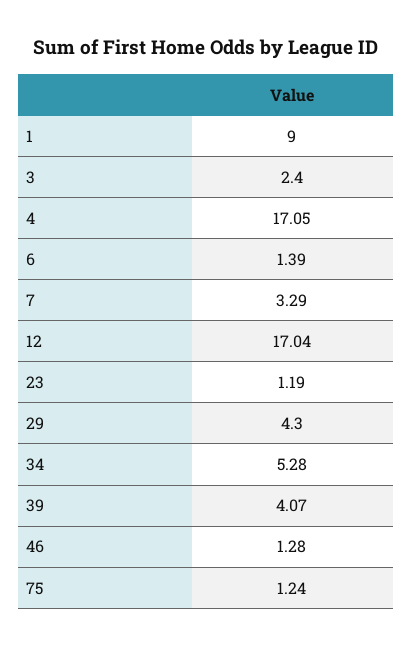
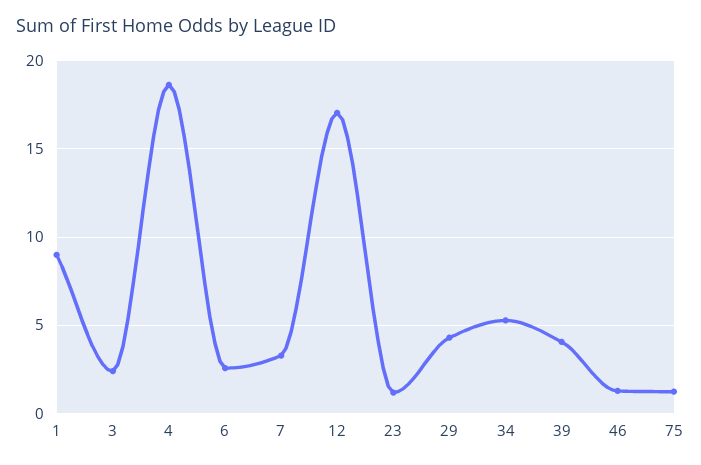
  {
    "1": 9,
    "3": 2.4,
-   "4": 17.05,
+   "4": 18.5,
-   "6": 1.39,
+   "6": 2.5,
    "7": 3.29,
    "12": 17.04,
    "23": 1.19,
    "29": 4.3,
    "34": 5.28,
    "39": 4.07,
    "46": 1.28,
    "75": 1.24
  }

